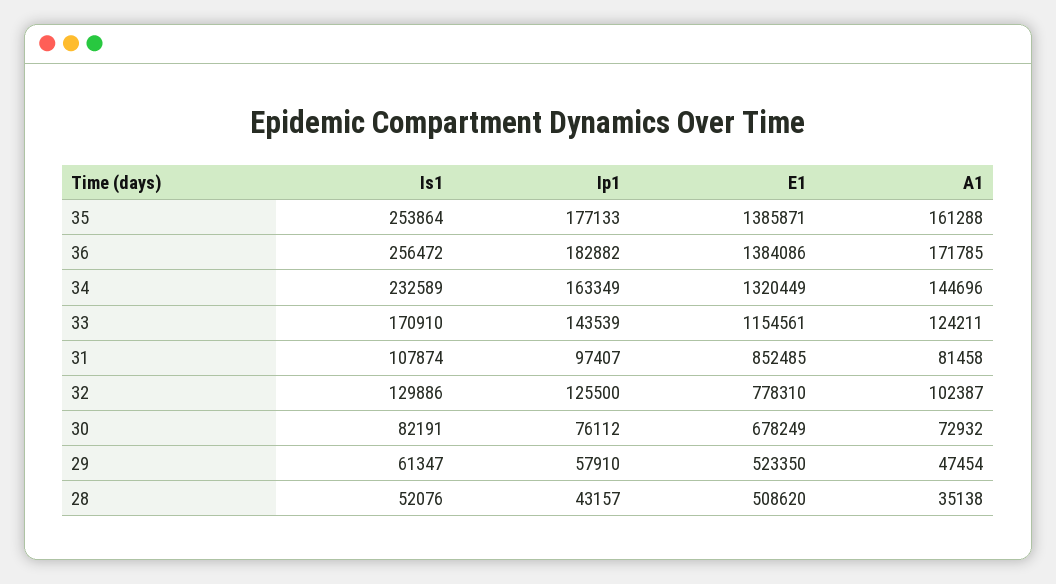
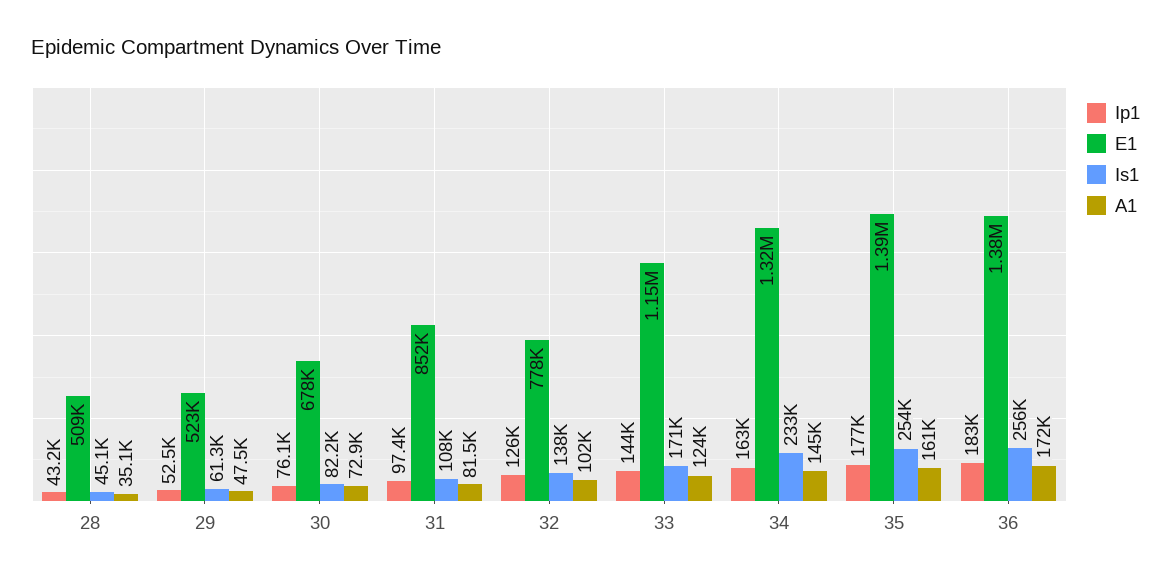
  {
    "Is1": {
      "35": 253864,
      "36": 256472,
      "34": 232589,
      "33": 170910,
      "31": 107874,
-     "32": 129886,
+     "32": 138000,
      "30": 82191,
      "29": 61347,
-     "28": 52076
+     "28": 45100
    },
    "Ip1": {
      "35": 177133,
      "36": 182882,
      "34": 163349,
      "33": 143539,
      "31": 97407,
      "32": 125500,
      "30": 76112,
-     "29": 57910,
+     "29": 52500,
      "28": 43157
    },
    "E1": {
      "35": 1385871,
      "36": 1384086,
      "34": 1320449,
      "33": 1154561,
      "31": 852485,
      "32": 778310,
      "30": 678249,
      "29": 523350,
      "28": 508620
    },
    "A1": {
      "35": 161288,
      "36": 171785,
      "34": 144696,
      "33": 124211,
      "31": 81458,
      "32": 102387,
      "30": 72932,
      "29": 47454,
      "28": 35138
    }
  }

